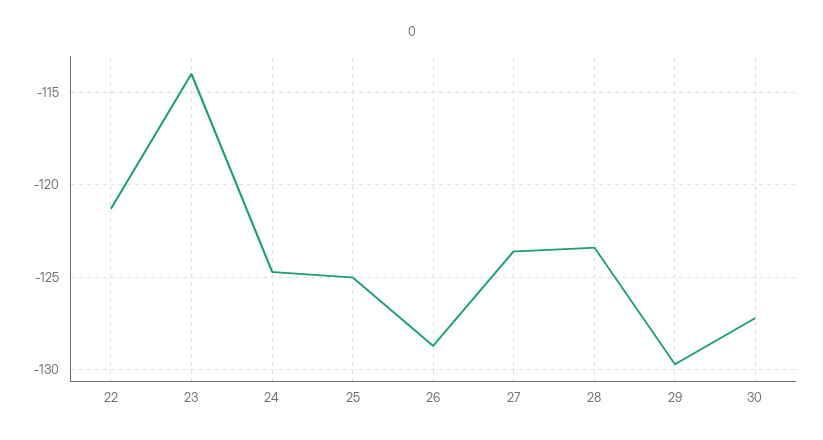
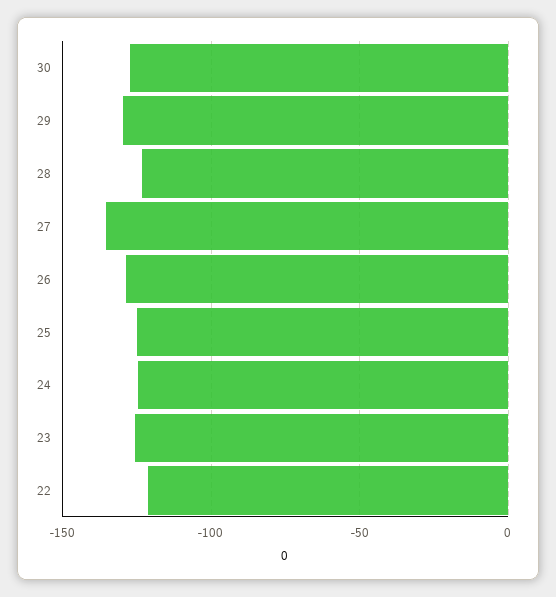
  {
    "22": -121.5,
-   "23": -114,
+   "23": -125,
    "24": -124.5,
    "25": -125,
    "26": -128.5,
-   "27": -123.5,
+   "27": -135,
    "28": -123.5,
    "29": -129.5,
    "30": -127
  }

